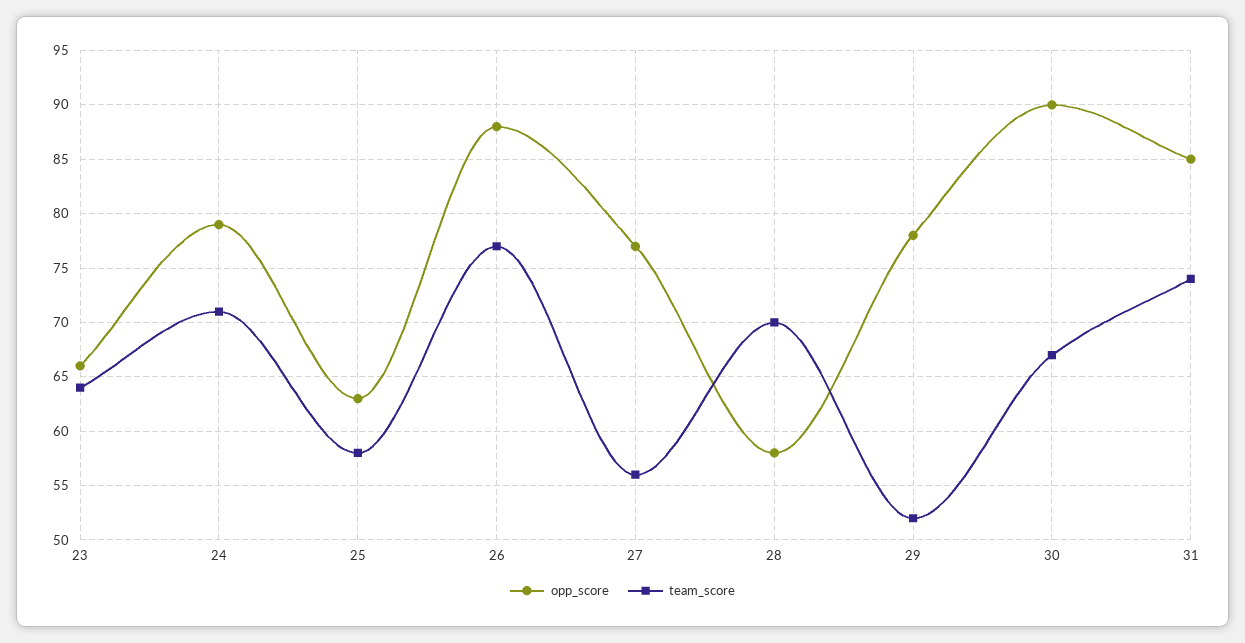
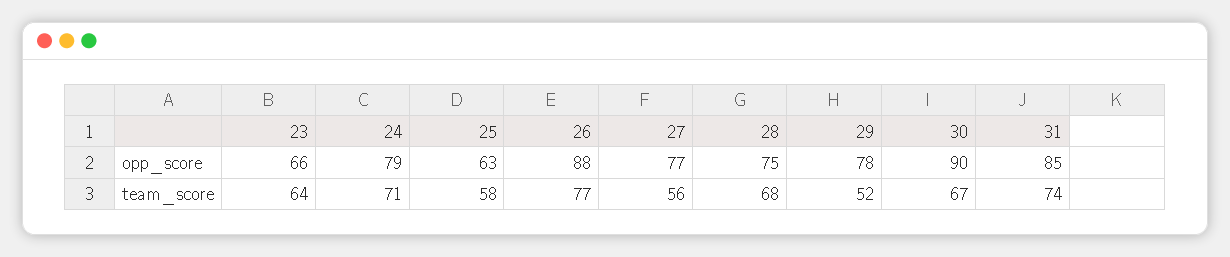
  {
    "opp_score": {
      "23": 66,
      "24": 79,
      "25": 63,
      "26": 88,
      "27": 77,
-     "28": 58,
+     "28": 75,
      "29": 78,
      "30": 90,
      "31": 85
    },
    "team_score": {
      "23": 64,
      "24": 71,
      "25": 58,
      "26": 77,
      "27": 56,
-     "28": 70,
+     "28": 68,
      "29": 52,
      "30": 67,
      "31": 74
    }
  }

